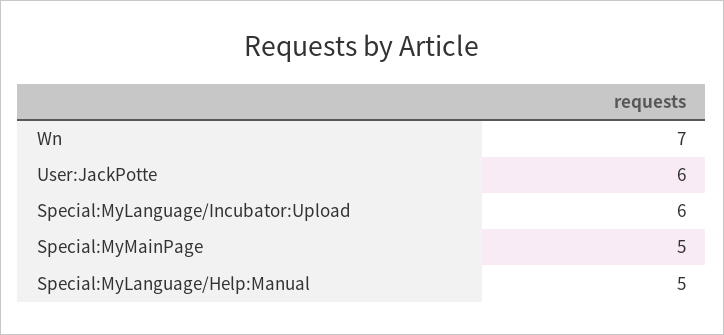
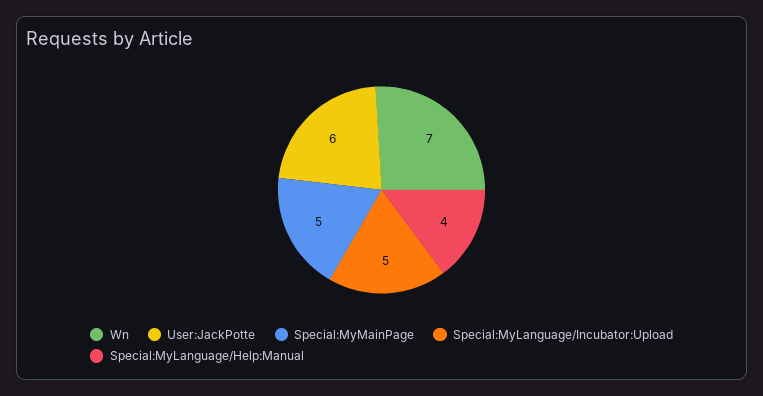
  {
    "Wn": 7,
    "User:JackPotte": 6,
-   "Special:MyLanguage/Incubator:Upload": 6,
+   "Special:MyLanguage/Incubator:Upload": 5,
    "Special:MyMainPage": 5,
-   "Special:MyLanguage/Help:Manual": 5
+   "Special:MyLanguage/Help:Manual": 4
  }

